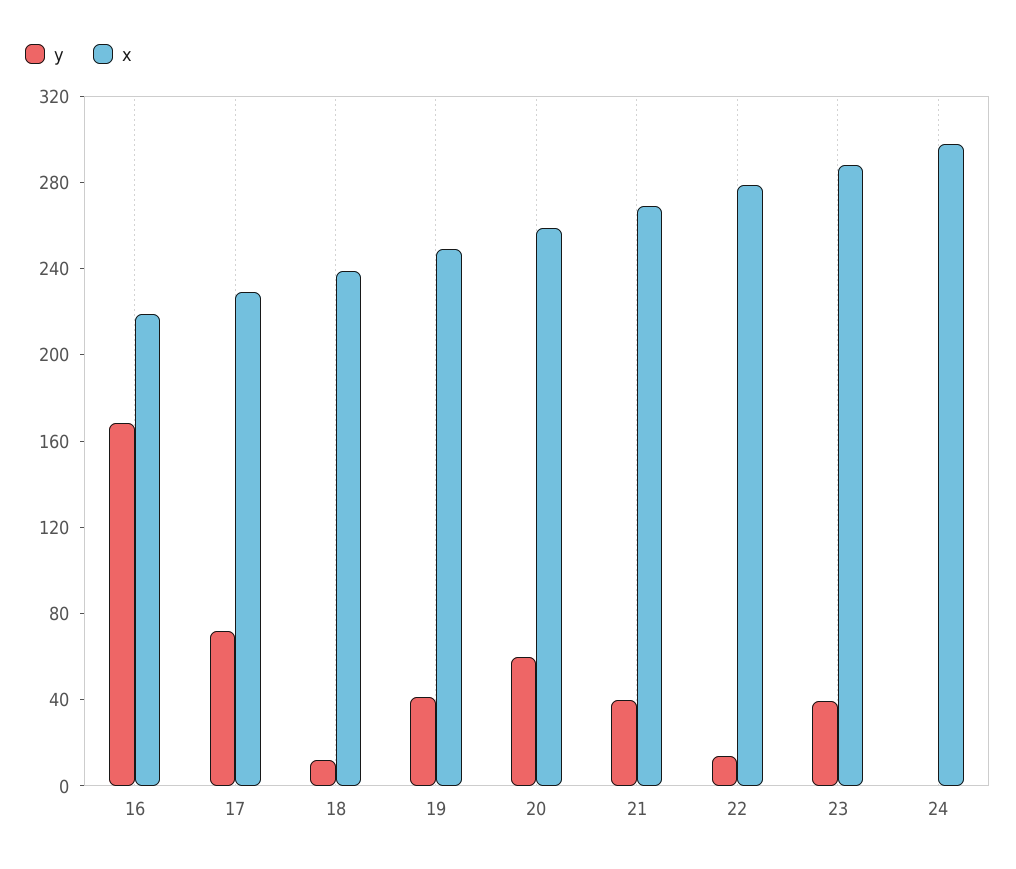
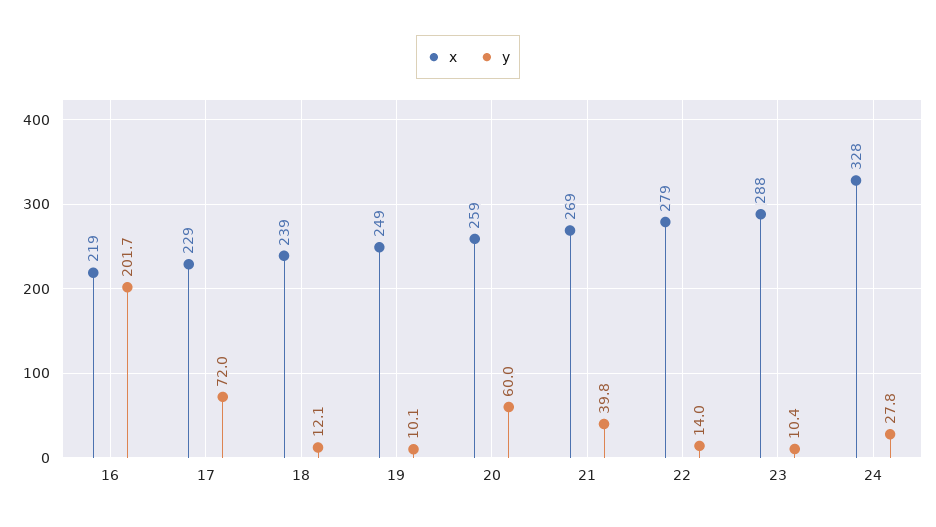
  {
    "y": {
-     "16": 170,
+     "16": 201.7,
      "17": 72,
      "18": 12.1,
-     "19": 40,
+     "19": 10.1,
      "20": 60,
      "21": 39.8,
      "22": 14,
-     "23": 40,
+     "23": 10.4,
-     "24": 0
+     "24": 27.8
    },
    "x": {
      "16": 219,
      "17": 229,
      "18": 239,
      "19": 249,
      "20": 259,
      "21": 269,
      "22": 279,
      "23": 288,
-     "24": 300
+     "24": 328
    }
  }

